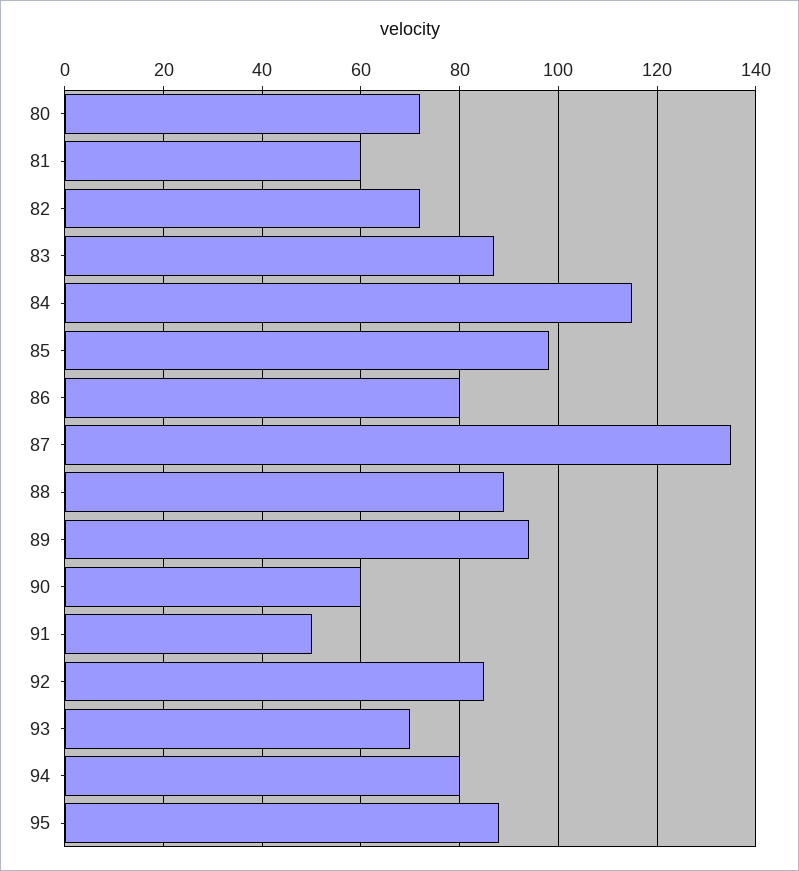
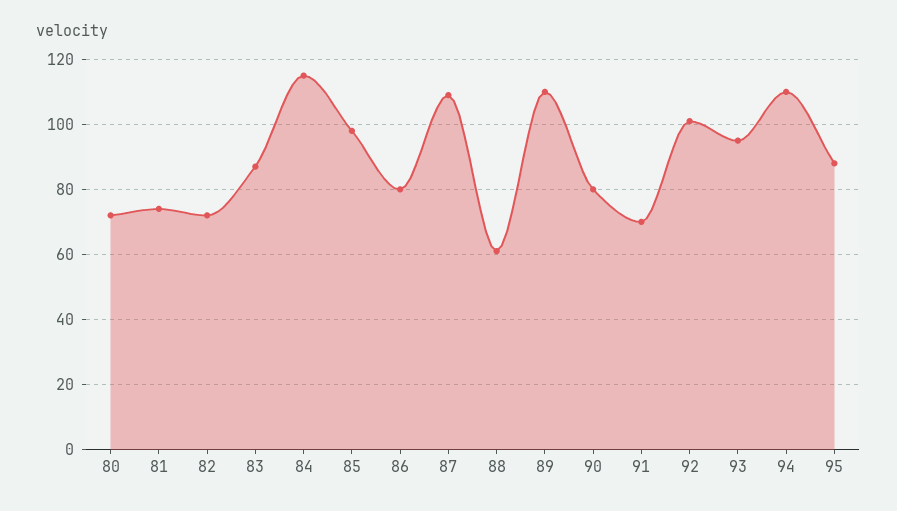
  {
    "80": 70,
-   "81": 60,
+   "81": 75,
    "82": 70,
    "83": 85,
    "84": 115,
    "85": 100,
    "86": 80,
-   "87": 135,
+   "87": 110,
-   "88": 90,
+   "88": 60,
-   "89": 95,
+   "89": 110,
-   "90": 60,
+   "90": 80,
-   "91": 50,
+   "91": 70,
-   "92": 85,
+   "92": 100,
-   "93": 70,
+   "93": 95,
-   "94": 80,
+   "94": 110,
    "95": 90
  }

